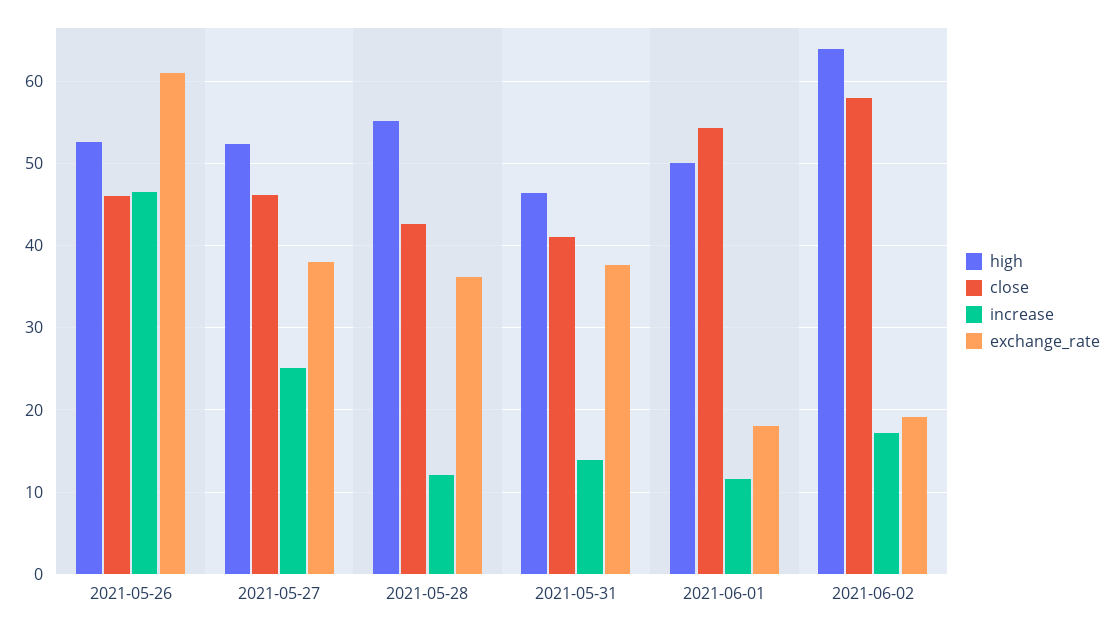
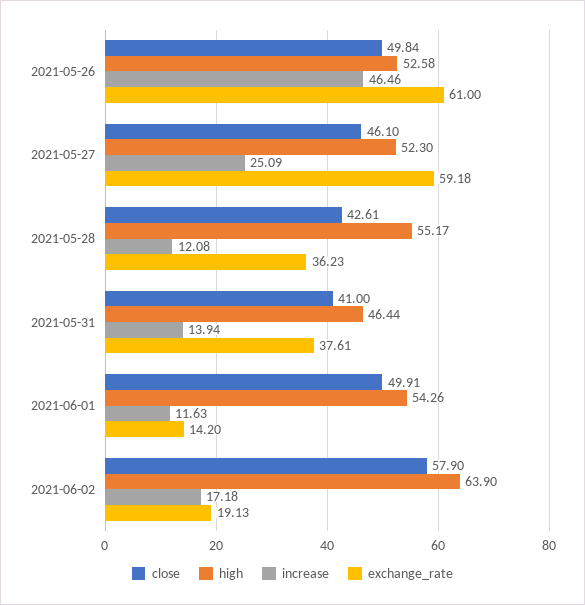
  {
    "high": {
      "2021-05-26": 52.58,
      "2021-05-27": 52.3,
      "2021-05-28": 55.17,
      "2021-05-31": 46.44,
-     "2021-06-01": 50,
+     "2021-06-01": 54.26,
      "2021-06-02": 63.9
    },
    "close": {
-     "2021-05-26": 46,
+     "2021-05-26": 49.84,
      "2021-05-27": 46.1,
      "2021-05-28": 42.61,
      "2021-05-31": 41,
-     "2021-06-01": 54,
+     "2021-06-01": 49.91,
      "2021-06-02": 57.9
    },
    "increase": {
      "2021-05-26": 46.46,
      "2021-05-27": 25.09,
      "2021-05-28": 12.08,
      "2021-05-31": 13.94,
      "2021-06-01": 11.63,
      "2021-06-02": 17.18
    },
    "exchange_rate": {
      "2021-05-26": 61,
-     "2021-05-27": 38,
+     "2021-05-27": 59.18,
      "2021-05-28": 36.23,
      "2021-05-31": 37.61,
-     "2021-06-01": 18,
+     "2021-06-01": 14.2,
      "2021-06-02": 19.13
    }
  }

